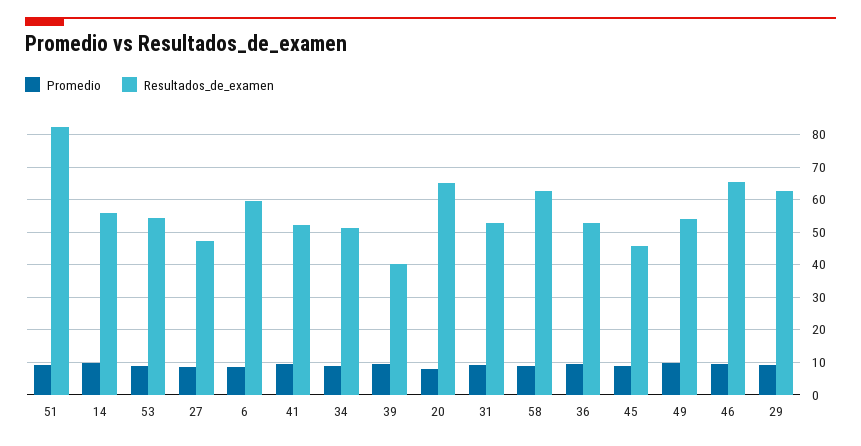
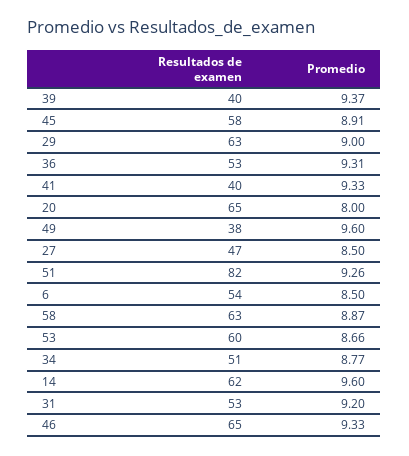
  {
    "Promedio": {
      "51": 9.26,
      "14": 9.6,
      "53": 8.66,
      "27": 8.5,
      "6": 8.5,
      "41": 9.33,
      "34": 8.77,
      "39": 9.37,
      "20": 8,
      "31": 9.2,
      "58": 8.87,
      "36": 9.31,
      "45": 8.91,
      "49": 9.6,
      "46": 9.33,
      "29": 9
    },
    "Resultados_de_examen": {
      "51": 82,
-     "14": 56,
+     "14": 62,
-     "53": 54,
+     "53": 60,
      "27": 47,
-     "6": 60,
+     "6": 54,
-     "41": 52,
+     "41": 40,
      "34": 51,
      "39": 40,
      "20": 65,
      "31": 53,
      "58": 63,
      "36": 53,
-     "45": 46,
+     "45": 58,
-     "49": 54,
+     "49": 38,
      "46": 65,
      "29": 63
    }
  }

